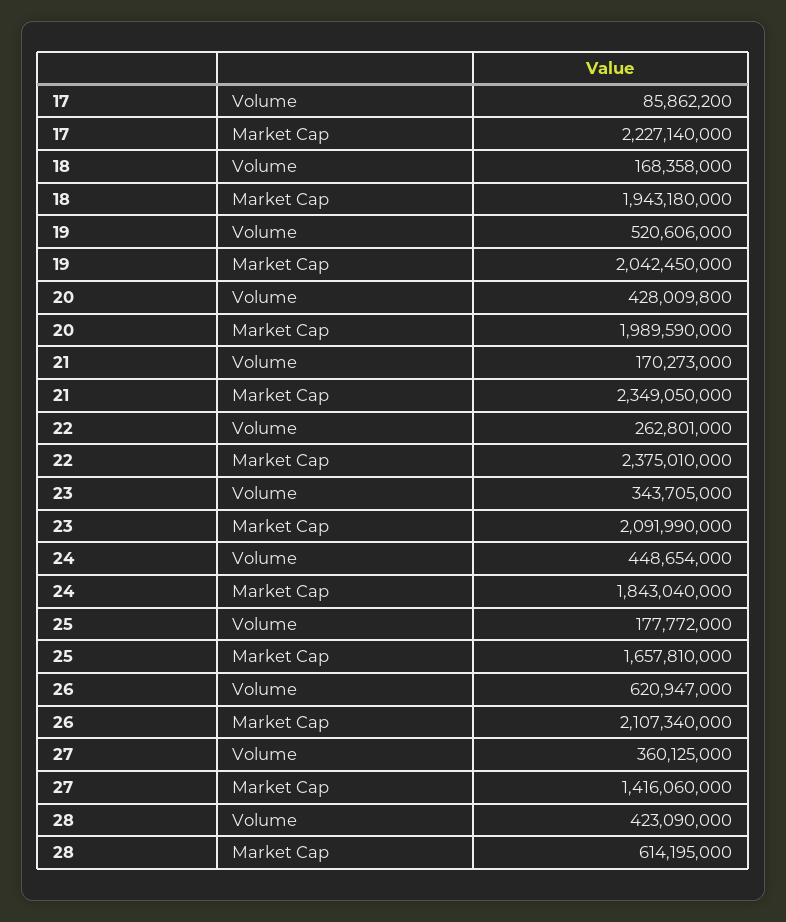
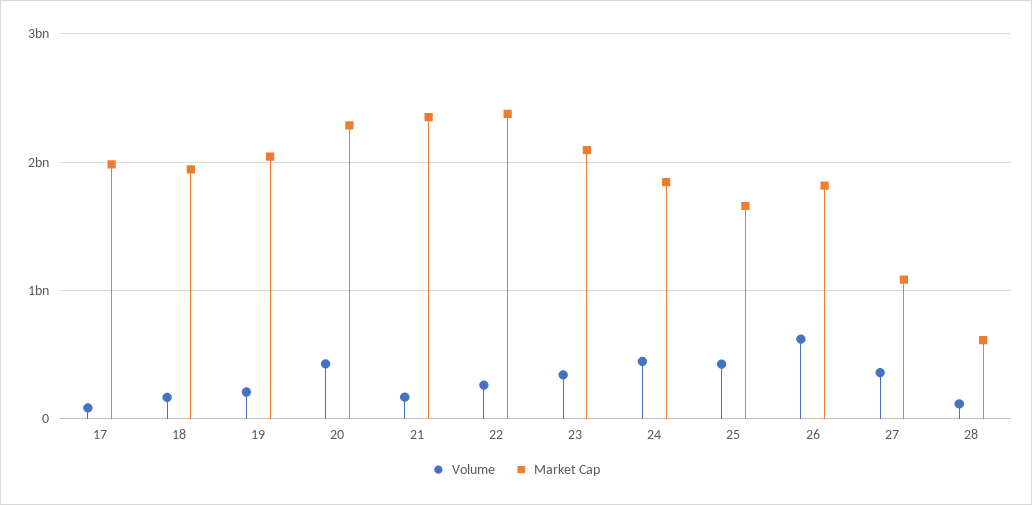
  {
    "Volume": {
      "17": 85862200,
      "18": 168358000,
-     "19": 520606000,
+     "19": 200000000,
      "20": 428009800,
      "21": 170273000,
      "22": 262801000,
      "23": 343705000,
      "24": 448654000,
-     "25": 177772000,
+     "25": 400000000,
      "26": 620947000,
      "27": 360125000,
-     "28": 423090000
+     "28": 100000000
    },
    "Market Cap": {
-     "17": 2227140000,
+     "17": 2000000000,
      "18": 1943180000,
      "19": 2042450000,
-     "20": 1989590000,
+     "20": 2300000000,
      "21": 2349050000,
      "22": 2375010000,
      "23": 2091990000,
      "24": 1843040000,
      "25": 1657810000,
-     "26": 2107340000,
+     "26": 1800000000,
-     "27": 1416060000,
+     "27": 1100000000,
      "28": 614195000
    }
  }

